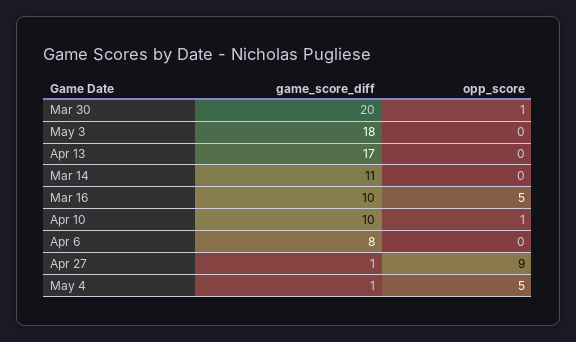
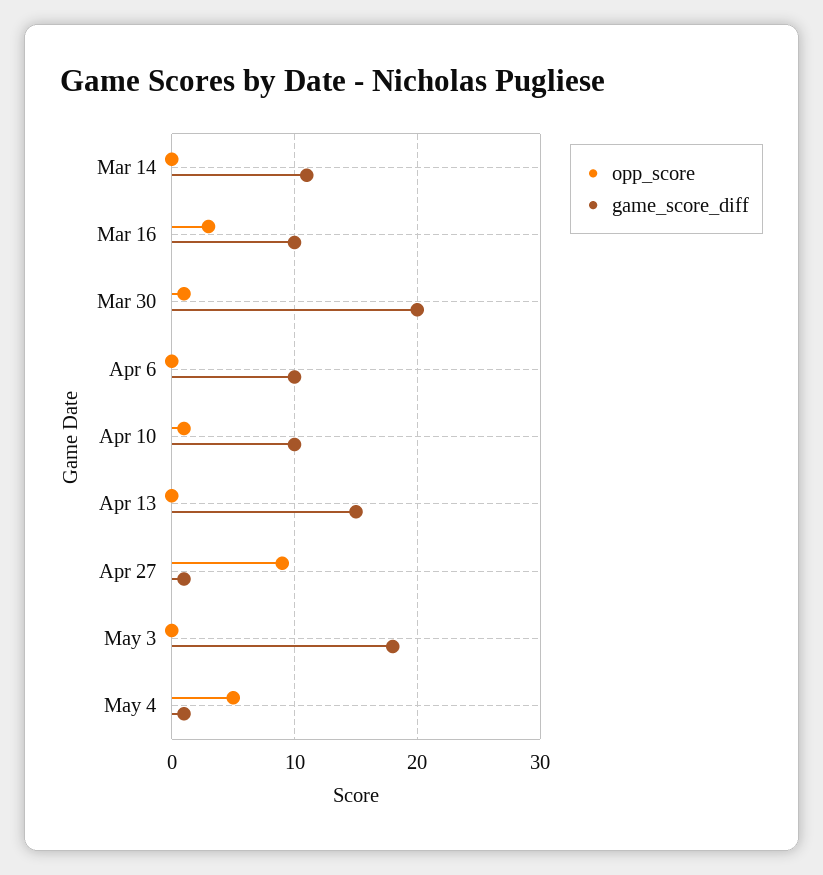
  {
    "game_score_diff": {
      "Mar 30": 20,
      "May 3": 18,
-     "Apr 13": 17,
+     "Apr 13": 15,
      "Mar 14": 11,
      "Mar 16": 10,
      "Apr 10": 10,
-     "Apr 6": 8,
+     "Apr 6": 10,
      "Apr 27": 1,
      "May 4": 1
    },
    "opp_score": {
      "Mar 30": 1,
      "May 3": 0,
      "Apr 13": 0,
      "Mar 14": 0,
-     "Mar 16": 5,
+     "Mar 16": 3,
      "Apr 10": 1,
      "Apr 6": 0,
      "Apr 27": 9,
      "May 4": 5
    }
  }

